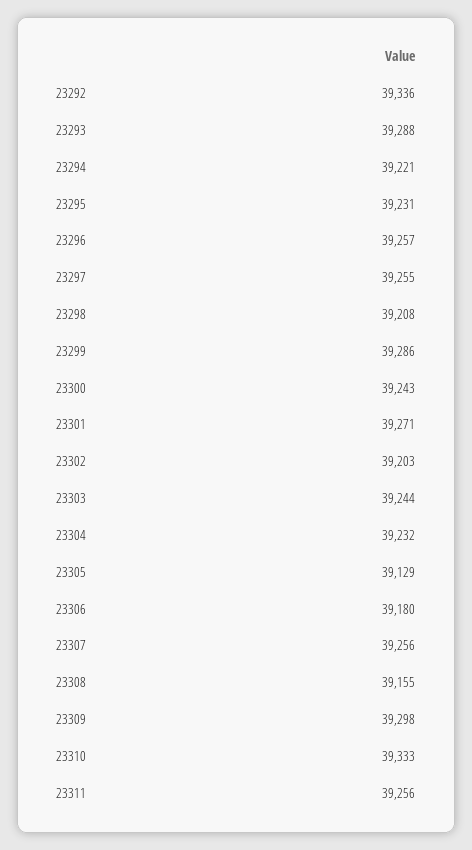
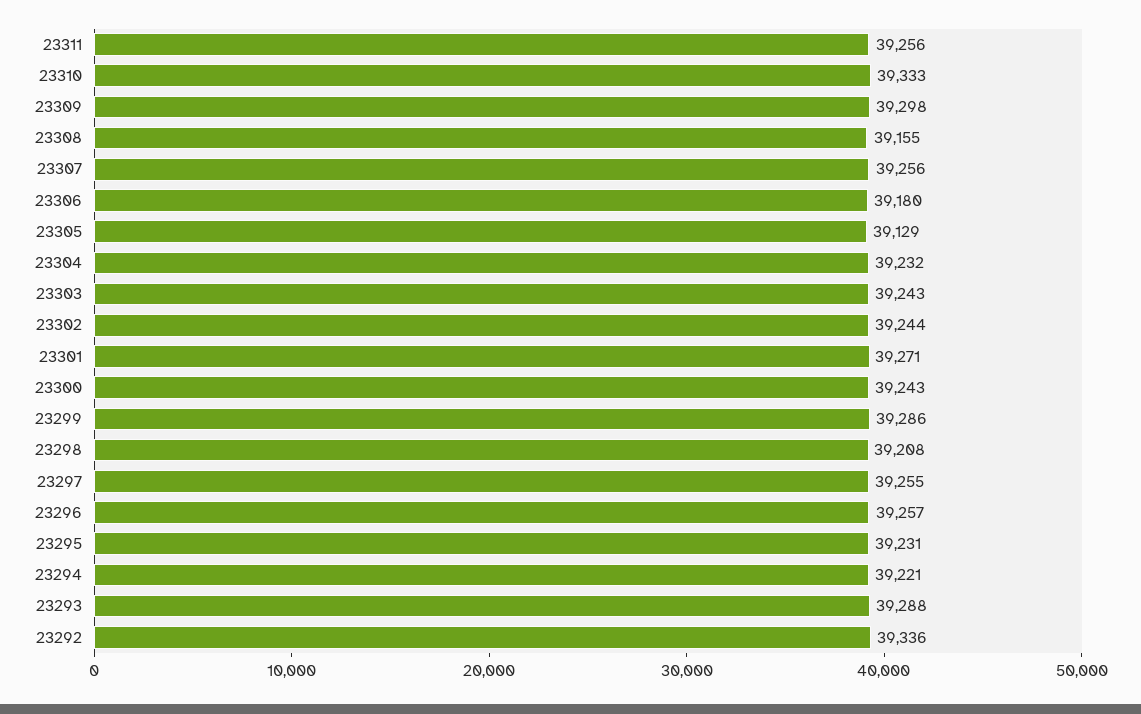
  {
    "23292": 39336,
    "23293": 39288,
    "23294": 39221,
    "23295": 39231,
    "23296": 39257,
    "23297": 39255,
    "23298": 39208,
    "23299": 39286,
    "23300": 39243,
    "23301": 39271,
-   "23302": 39203,
+   "23302": 39244,
-   "23303": 39244,
+   "23303": 39243,
    "23304": 39232,
    "23305": 39129,
    "23306": 39180,
    "23307": 39256,
    "23308": 39155,
    "23309": 39298,
    "23310": 39333,
    "23311": 39256
  }

